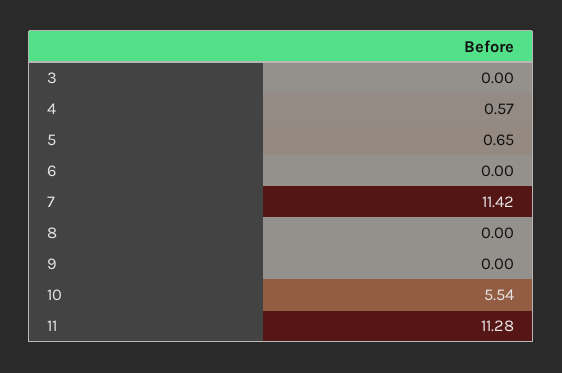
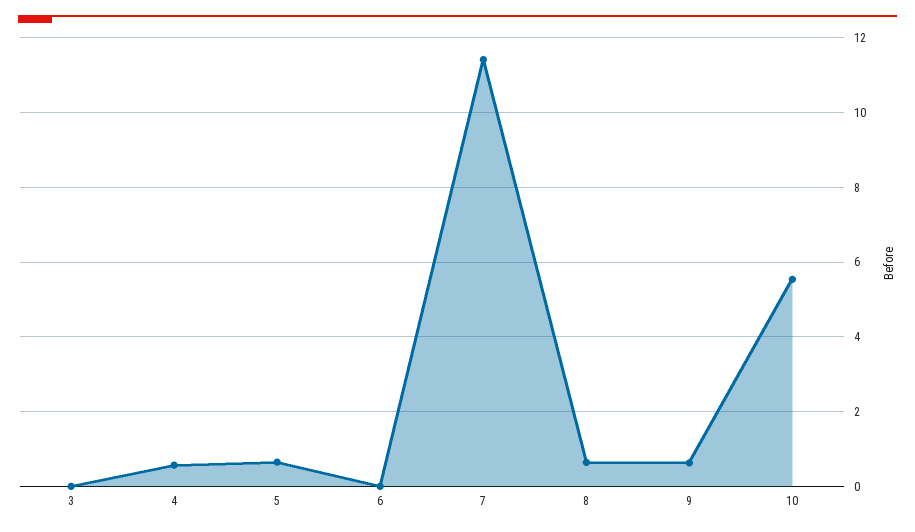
  {
    "3": 0,
    "4": 0.57,
    "5": 0.65,
    "6": 0,
    "7": 11.42,
-   "8": 0,
+   "8": 0.6,
-   "9": 0,
+   "9": 0.6,
-   "10": 5.54,
+   "10": 5.54
-   "11": 11.28
  }

